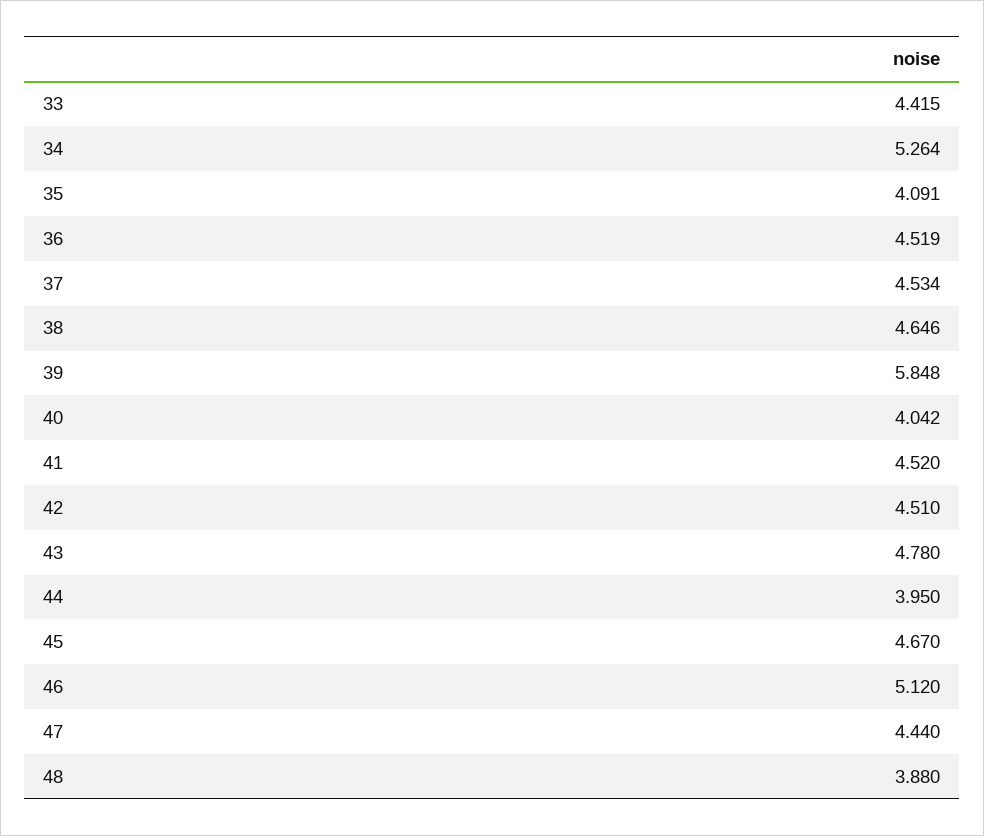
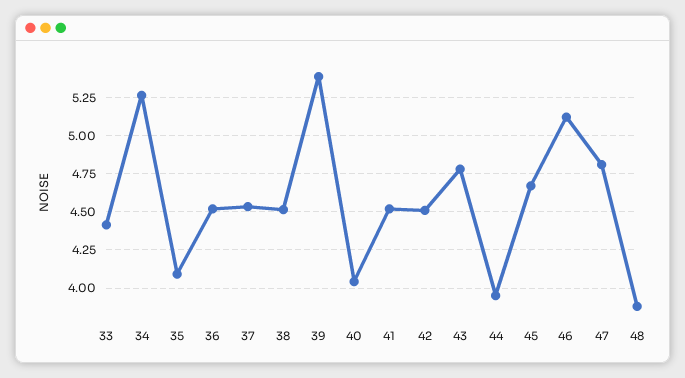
  {
    "33": 4.415,
    "34": 5.264,
    "35": 4.091,
    "36": 4.519,
    "37": 4.534,
-   "38": 4.646,
+   "38": 4.5,
-   "39": 5.848,
+   "39": 5.4,
    "40": 4.042,
    "41": 4.52,
    "42": 4.51,
    "43": 4.78,
    "44": 3.95,
    "45": 4.67,
    "46": 5.12,
-   "47": 4.44,
+   "47": 4.8,
    "48": 3.88
  }

